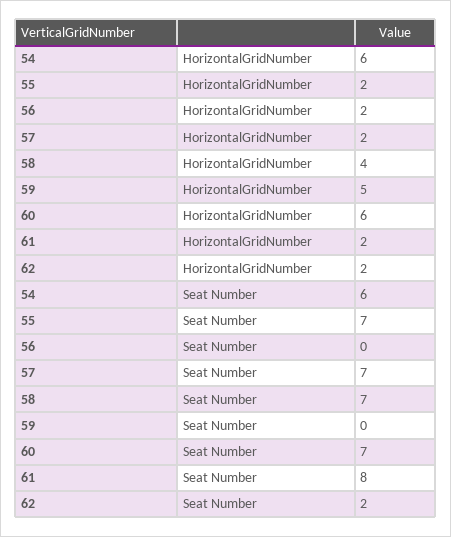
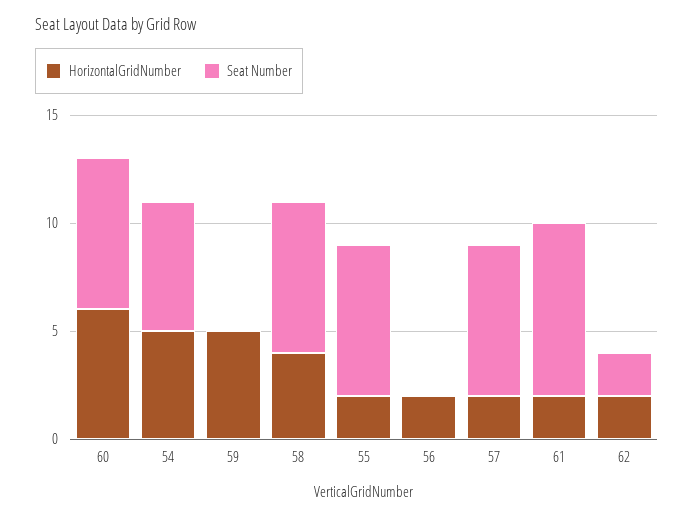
  {
    "HorizontalGridNumber": {
-     "54": 6,
+     "54": 5,
      "55": 2,
      "56": 2,
      "57": 2,
      "58": 4,
      "59": 5,
      "60": 6,
      "61": 2,
      "62": 2
    },
    "Seat Number": {
      "54": 6,
      "55": 7,
      "56": 0,
      "57": 7,
      "58": 7,
      "59": 0,
      "60": 7,
      "61": 8,
      "62": 2
    }
  }

